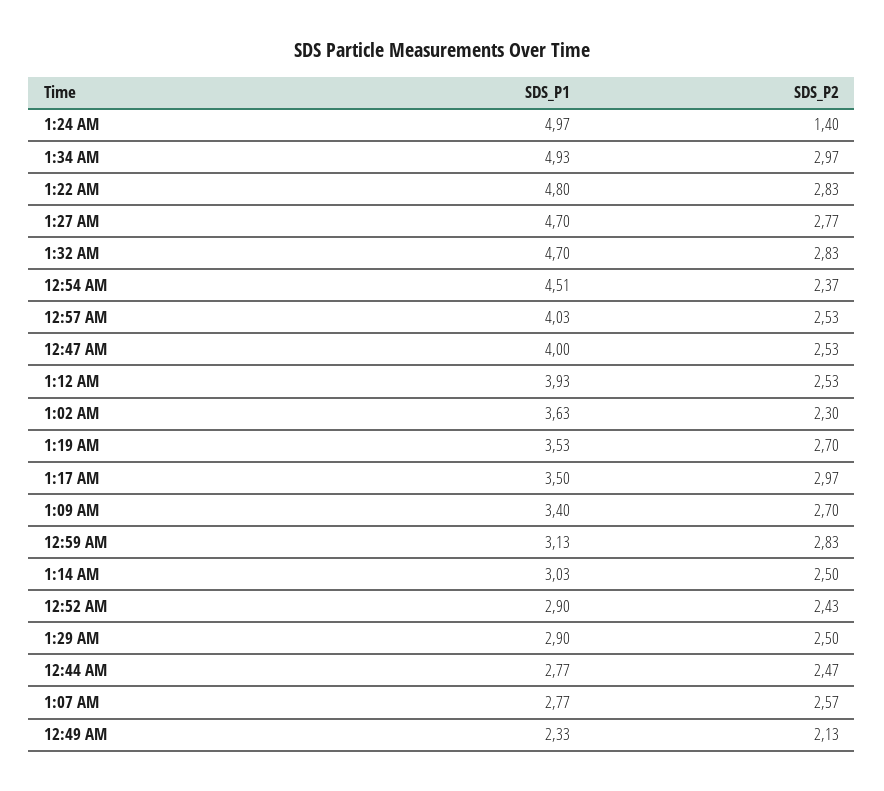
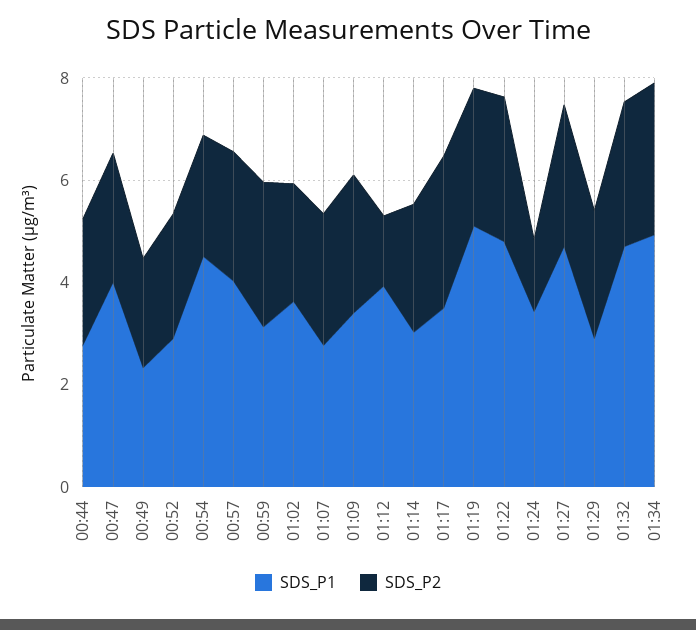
  {
    "SDS_P1": {
-     "1:24 AM": 4.97,
+     "1:24 AM": 3.5,
      "1:34 AM": 4.93,
      "1:22 AM": 4.8,
      "1:27 AM": 4.7,
      "1:32 AM": 4.7,
      "12:54 AM": 4.51,
      "12:57 AM": 4.03,
      "12:47 AM": 4,
      "1:12 AM": 3.93,
      "1:02 AM": 3.63,
-     "1:19 AM": 3.53,
+     "1:19 AM": 5,
      "1:17 AM": 3.5,
      "1:09 AM": 3.4,
      "12:59 AM": 3.13,
      "1:14 AM": 3.03,
      "12:52 AM": 2.9,
      "1:29 AM": 2.9,
      "12:44 AM": 2.77,
      "1:07 AM": 2.77,
      "12:49 AM": 2.33
    },
    "SDS_P2": {
      "1:24 AM": 1.4,
      "1:34 AM": 2.97,
      "1:22 AM": 2.83,
      "1:27 AM": 2.77,
      "1:32 AM": 2.83,
      "12:54 AM": 2.37,
      "12:57 AM": 2.53,
      "12:47 AM": 2.53,
-     "1:12 AM": 2.53,
+     "1:12 AM": 1.5,
      "1:02 AM": 2.3,
      "1:19 AM": 2.7,
      "1:17 AM": 2.97,
      "1:09 AM": 2.7,
      "12:59 AM": 2.83,
      "1:14 AM": 2.5,
      "12:52 AM": 2.43,
      "1:29 AM": 2.5,
      "12:44 AM": 2.47,
      "1:07 AM": 2.57,
      "12:49 AM": 2.13
    }
  }

